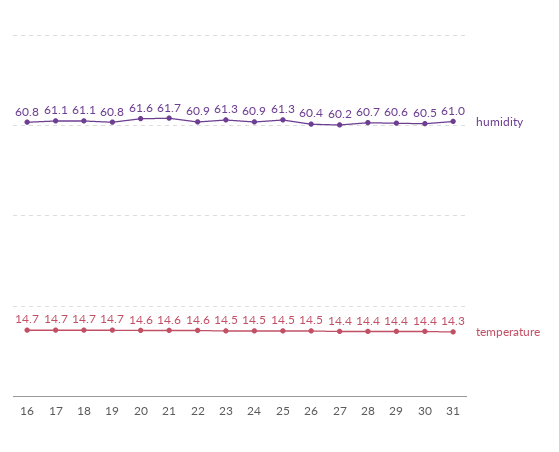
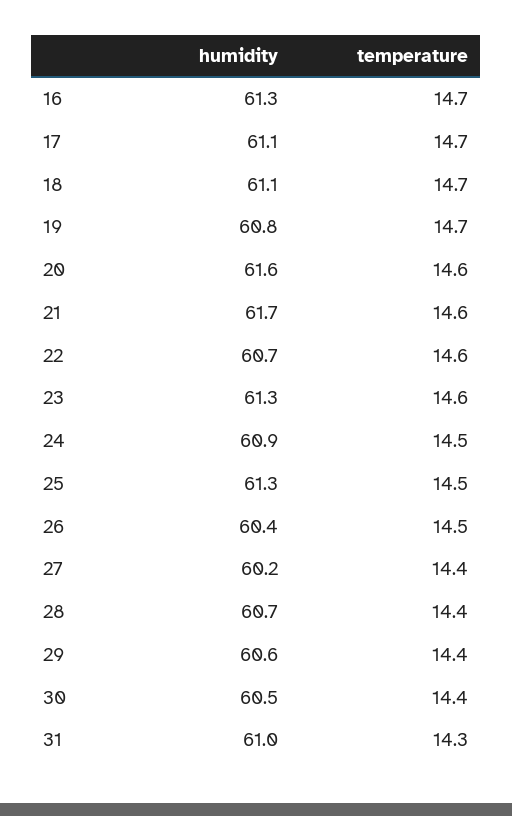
  {
    "humidity": {
-     "16": 60.8,
+     "16": 61.3,
      "17": 61.1,
      "18": 61.1,
      "19": 60.8,
      "20": 61.6,
      "21": 61.7,
-     "22": 60.9,
+     "22": 60.7,
      "23": 61.3,
      "24": 60.9,
      "25": 61.3,
      "26": 60.4,
      "27": 60.2,
      "28": 60.7,
      "29": 60.6,
      "30": 60.5,
      "31": 61
    },
    "temperature": {
      "16": 14.7,
      "17": 14.7,
      "18": 14.7,
      "19": 14.7,
      "20": 14.6,
      "21": 14.6,
      "22": 14.6,
-     "23": 14.5,
+     "23": 14.6,
      "24": 14.5,
      "25": 14.5,
      "26": 14.5,
      "27": 14.4,
      "28": 14.4,
      "29": 14.4,
      "30": 14.4,
      "31": 14.3
    }
  }

